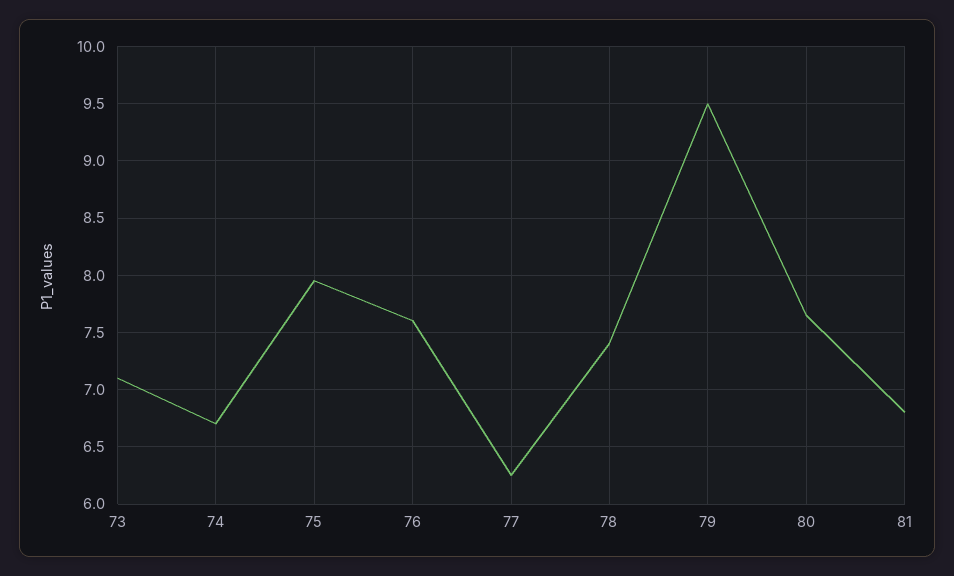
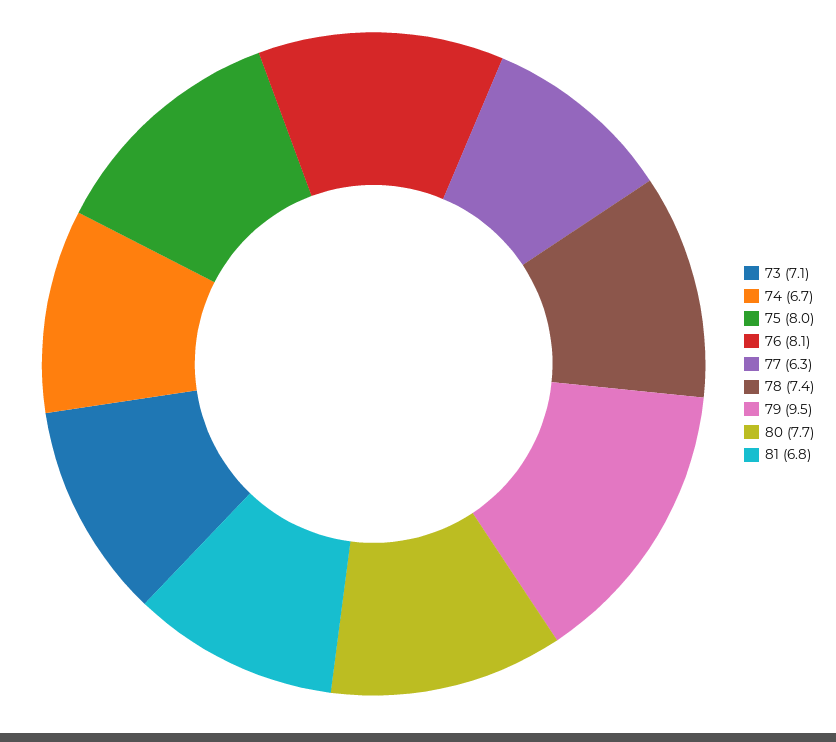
  {
    "73": 7.1,
    "74": 6.7,
    "75": 8,
-   "76": 7.6,
+   "76": 8.1,
    "77": 6.3,
    "78": 7.4,
    "79": 9.5,
    "80": 7.7,
    "81": 6.8
  }

